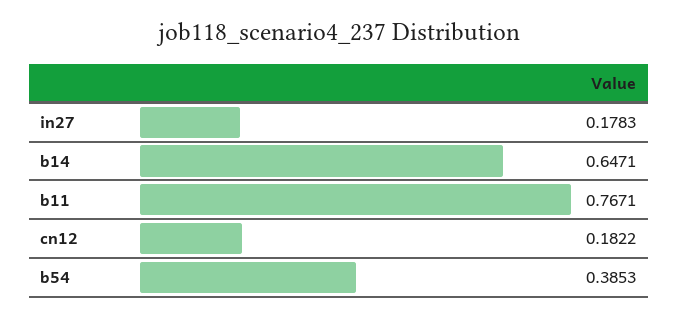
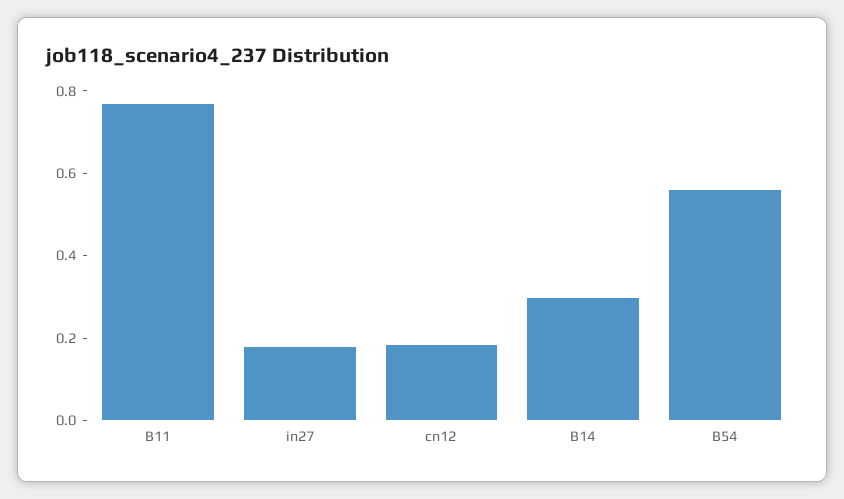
  {
    "in27": 0.1783,
-   "b14": 0.6471,
+   "b14": 0.3,
    "b11": 0.7671,
    "cn12": 0.1822,
-   "b54": 0.3853
+   "b54": 0.55
  }

